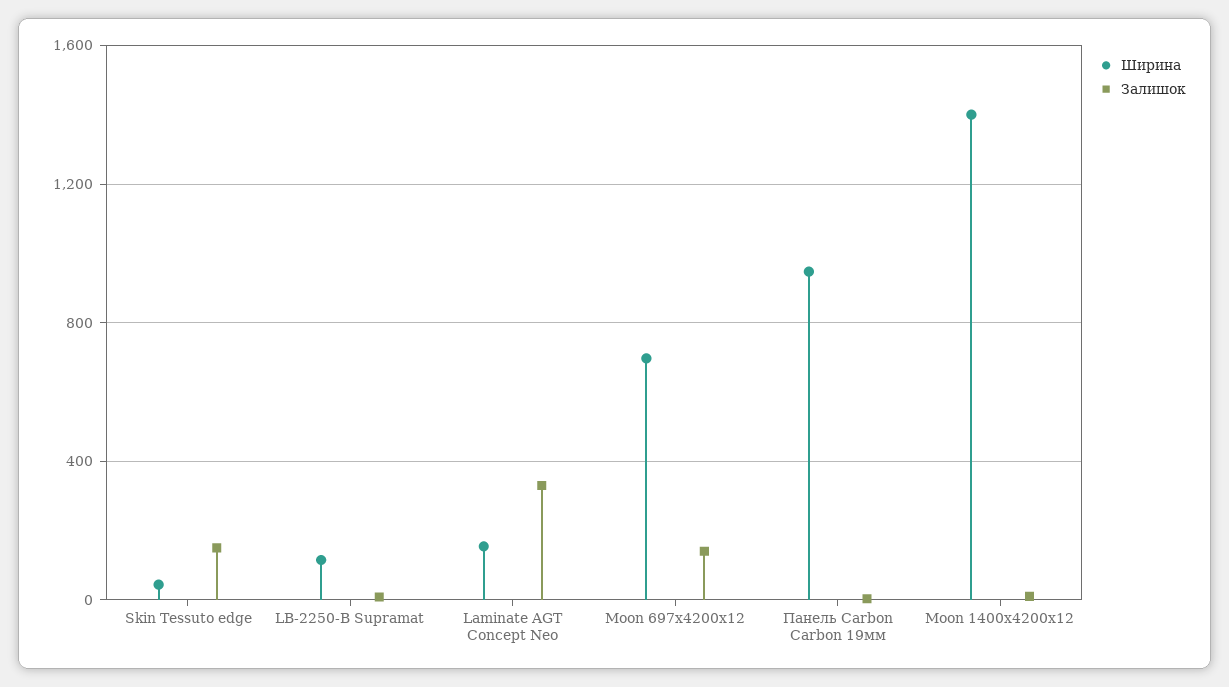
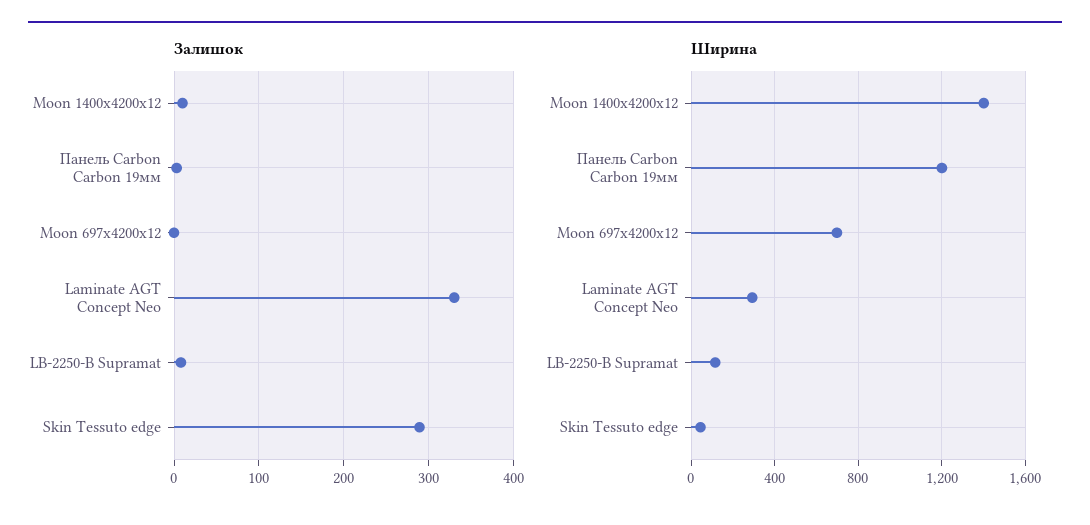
  {
    "Ширина": {
      "Skin Tessuto edge": 50,
      "LB-2250-В Supramat": 100,
-     "Laminate AGT Concept Neo": 150,
+     "Laminate AGT Concept Neo": 300,
      "Moon 697x4200x12": 700,
-     "Панель Carbon Carbon 19мм": 950,
+     "Панель Carbon Carbon 19мм": 1200,
      "Moon 1400x4200x12": 1400
    },
    "Залишок": {
-     "Skin Tessuto edge": 150,
+     "Skin Tessuto edge": 290,
      "LB-2250-В Supramat": 10,
      "Laminate AGT Concept Neo": 330,
-     "Moon 697x4200x12": 150,
+     "Moon 697x4200x12": 0,
      "Панель Carbon Carbon 19мм": 0,
      "Moon 1400x4200x12": 10
    }
  }

